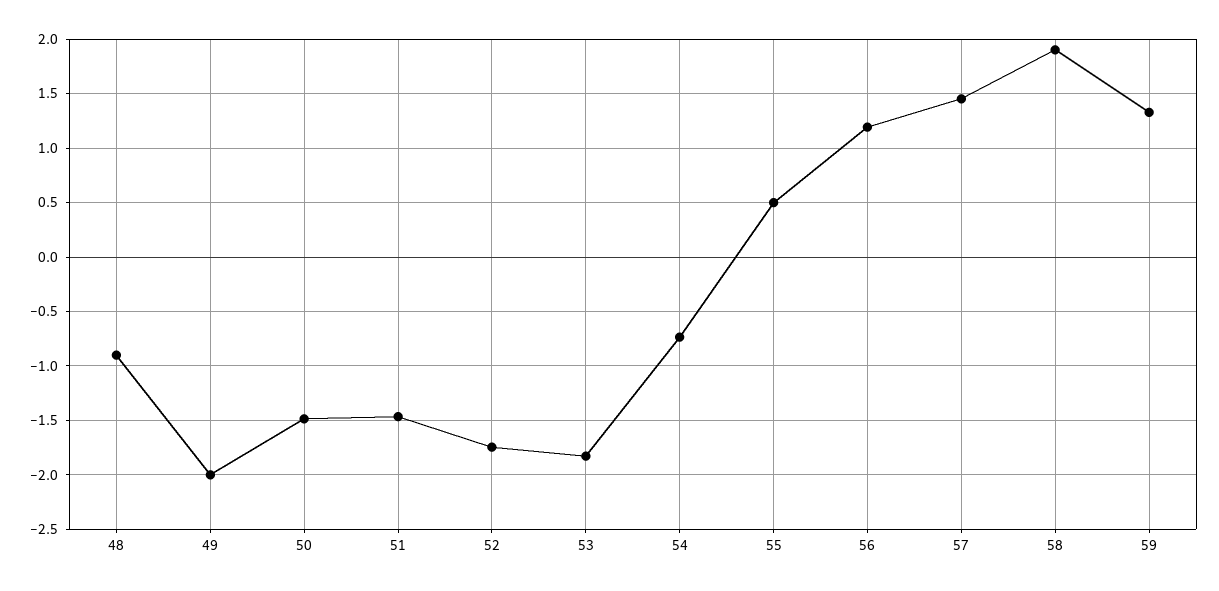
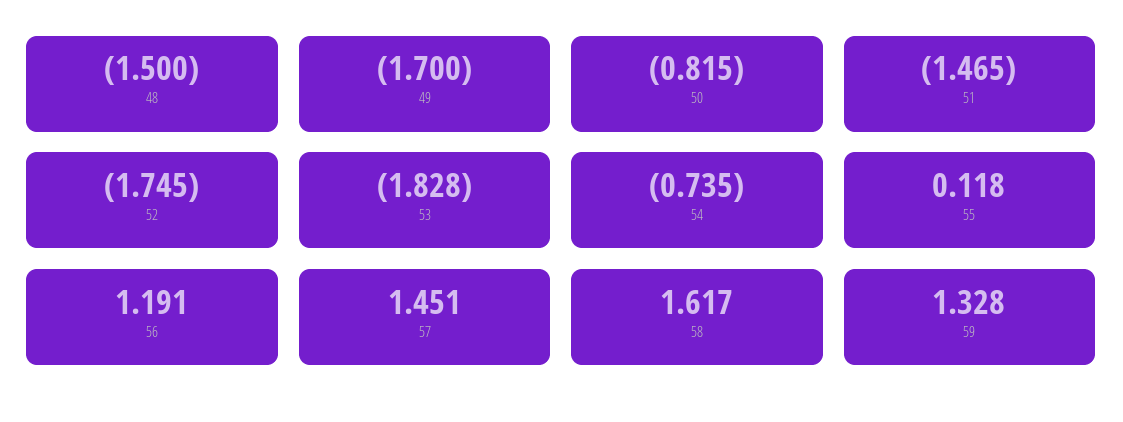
  {
-   "48": -0.9,
+   "48": -1.5,
-   "49": -2,
+   "49": -1.7,
-   "50": -1.5,
+   "50": -0.815,
    "51": -1.465,
    "52": -1.745,
    "53": -1.828,
    "54": -0.735,
-   "55": 0.5,
+   "55": 0.118,
    "56": 1.191,
    "57": 1.451,
-   "58": 1.9,
+   "58": 1.617,
    "59": 1.328
  }

